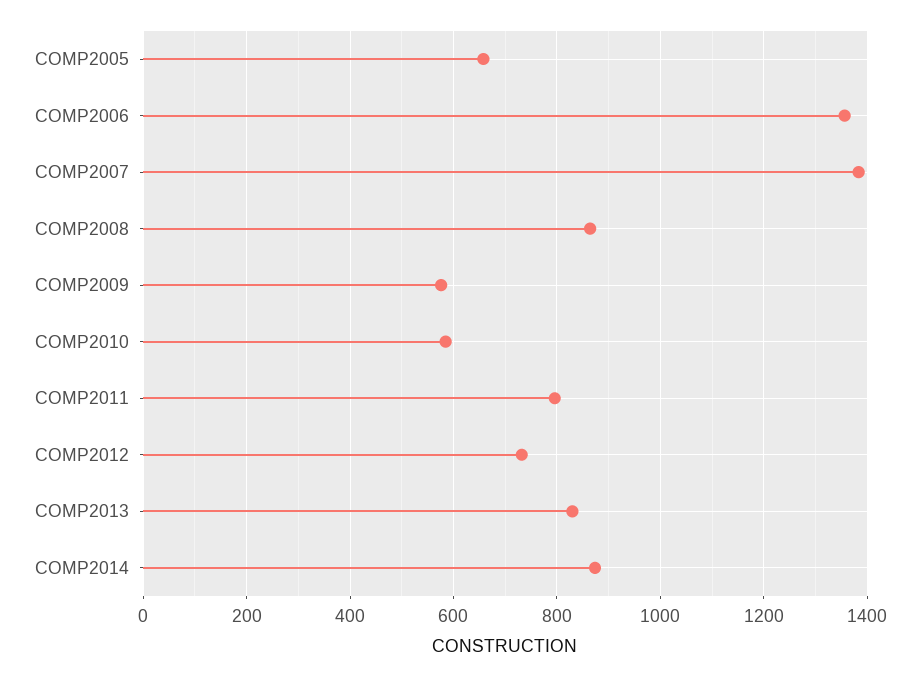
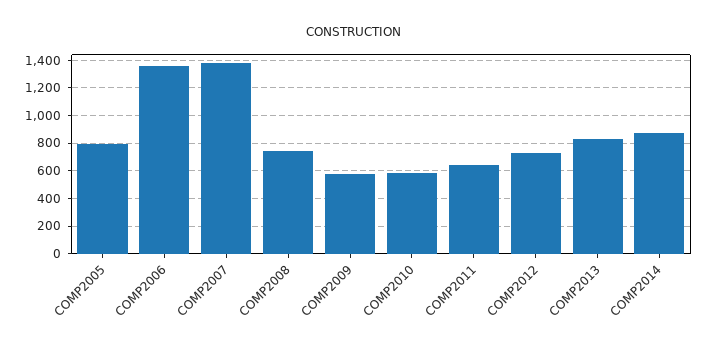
  {
-   "COMP2005": 660,
+   "COMP2005": 800,
    "COMP2006": 1360,
    "COMP2007": 1380,
-   "COMP2008": 860,
+   "COMP2008": 750,
    "COMP2009": 580,
    "COMP2010": 580,
-   "COMP2011": 800,
+   "COMP2011": 650,
    "COMP2012": 740,
    "COMP2013": 840,
    "COMP2014": 880
  }

